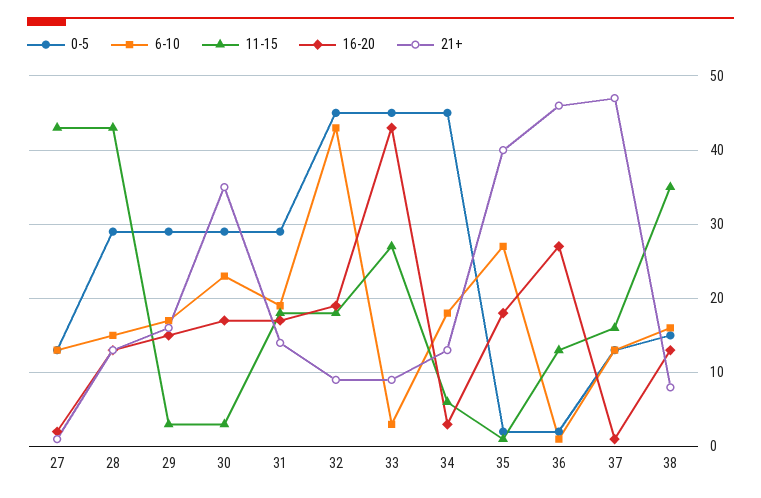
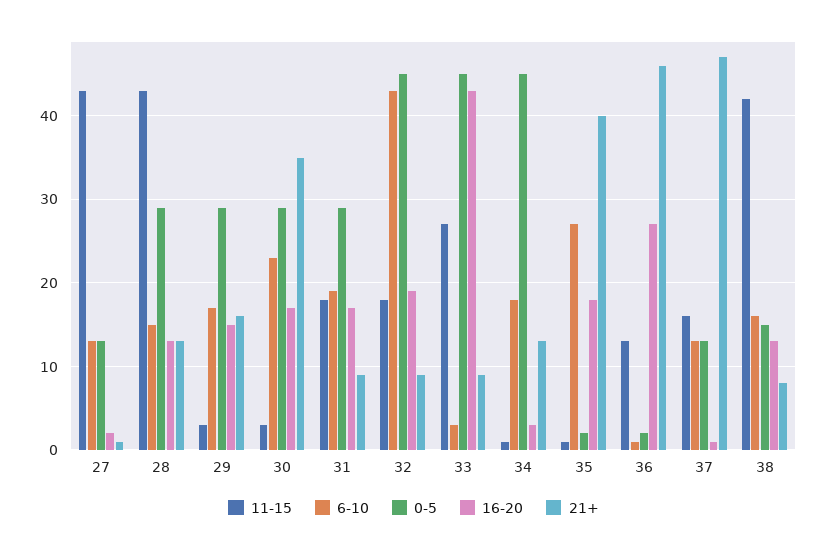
  {
    "0-5": {
      "27": 13,
      "28": 29,
      "29": 29,
      "30": 29,
      "31": 29,
      "32": 45,
      "33": 45,
      "34": 45,
      "35": 2,
      "36": 2,
      "37": 13,
      "38": 15
    },
    "6-10": {
      "27": 13,
      "28": 15,
      "29": 17,
      "30": 23,
      "31": 19,
      "32": 43,
      "33": 3,
      "34": 18,
      "35": 27,
      "36": 1,
      "37": 13,
      "38": 16
    },
    "11-15": {
      "27": 43,
      "28": 43,
      "29": 3,
      "30": 3,
      "31": 18,
      "32": 18,
      "33": 27,
-     "34": 6,
+     "34": 1,
      "35": 1,
      "36": 13,
      "37": 16,
-     "38": 35
+     "38": 42
    },
    "16-20": {
      "27": 2,
      "28": 13,
      "29": 15,
      "30": 17,
      "31": 17,
      "32": 19,
      "33": 43,
      "34": 3,
      "35": 18,
      "36": 27,
      "37": 1,
      "38": 13
    },
    "21+": {
      "27": 1,
      "28": 13,
      "29": 16,
      "30": 35,
-     "31": 14,
+     "31": 9,
      "32": 9,
      "33": 9,
      "34": 13,
      "35": 40,
      "36": 46,
      "37": 47,
      "38": 8
    }
  }

